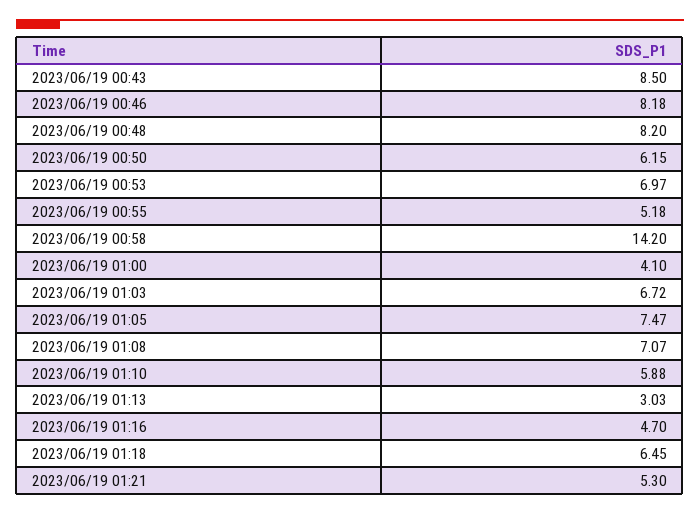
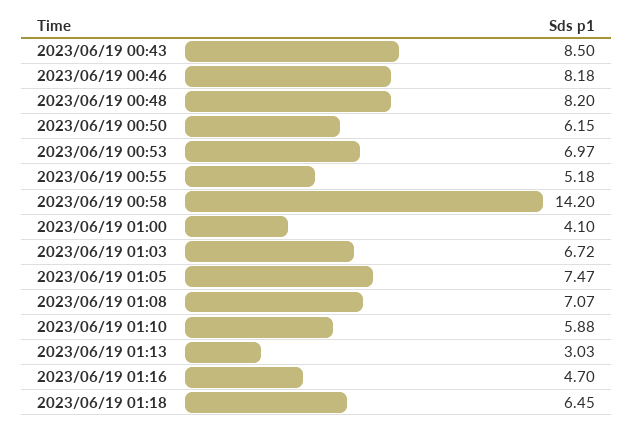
  {
    "2023/06/19 00:43": 8.5,
    "2023/06/19 00:46": 8.18,
    "2023/06/19 00:48": 8.2,
    "2023/06/19 00:50": 6.15,
    "2023/06/19 00:53": 6.97,
    "2023/06/19 00:55": 5.18,
    "2023/06/19 00:58": 14.2,
    "2023/06/19 01:00": 4.1,
    "2023/06/19 01:03": 6.72,
    "2023/06/19 01:05": 7.47,
    "2023/06/19 01:08": 7.07,
    "2023/06/19 01:10": 5.88,
    "2023/06/19 01:13": 3.03,
    "2023/06/19 01:16": 4.7,
-   "2023/06/19 01:18": 6.45,
+   "2023/06/19 01:18": 6.45
-   "2023/06/19 01:21": 5.3
  }

